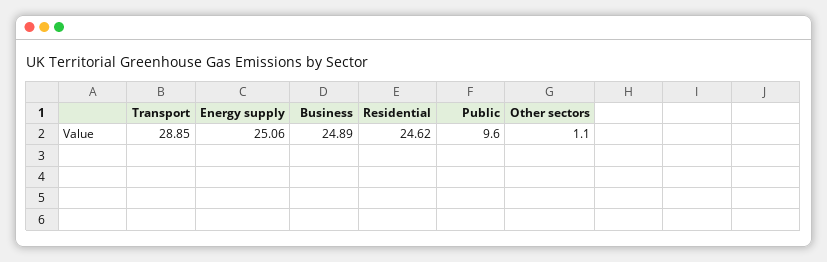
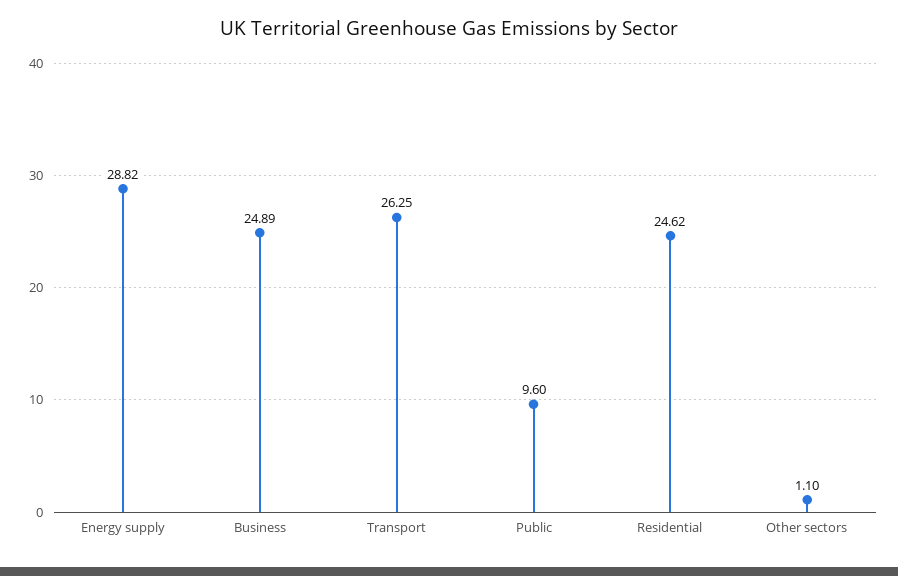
  {
-   "Transport": 28.85,
+   "Transport": 26.25,
-   "Energy supply": 25.06,
+   "Energy supply": 28.82,
    "Business": 24.89,
    "Residential": 24.62,
    "Public": 9.6,
    "Other sectors": 1.1
  }

